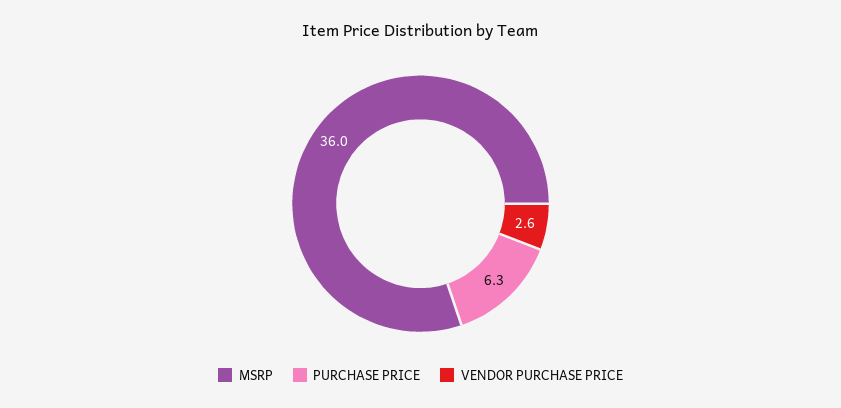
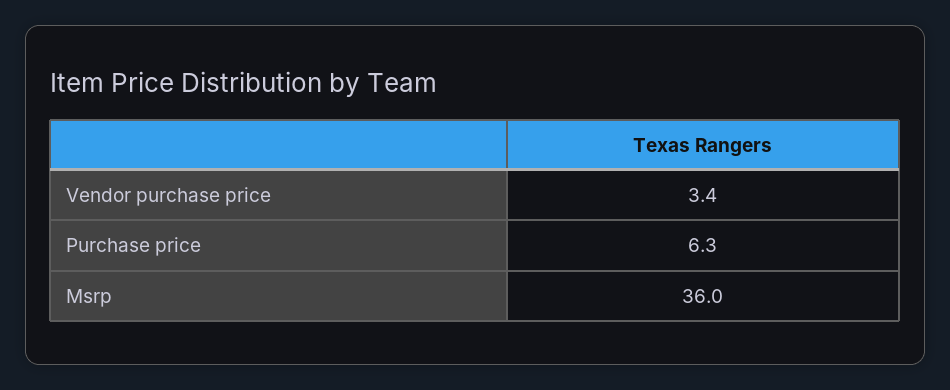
  {
    "MSRP": 36,
    "PURCHASE PRICE": 6.3,
-   "VENDOR PURCHASE PRICE": 2.6
+   "VENDOR PURCHASE PRICE": 3.4
  }

